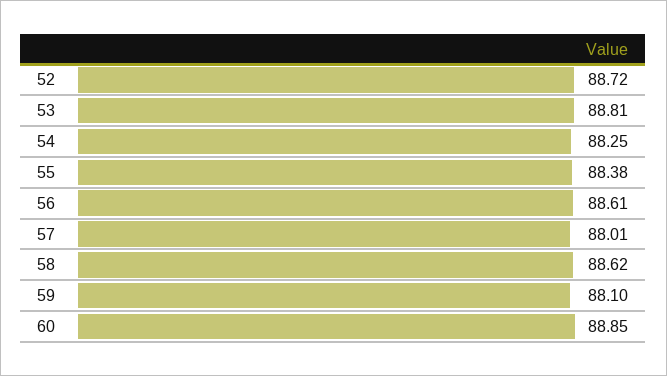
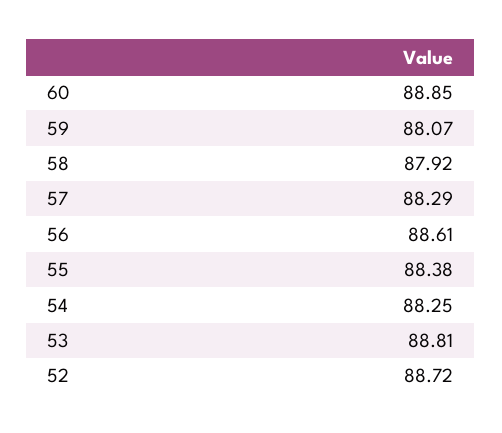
  {
    "52": 88.72,
    "53": 88.81,
    "54": 88.25,
    "55": 88.38,
    "56": 88.61,
-   "57": 88.01,
+   "57": 88.29,
-   "58": 88.62,
+   "58": 87.92,
-   "59": 88.1,
+   "59": 88.07,
    "60": 88.85
  }

